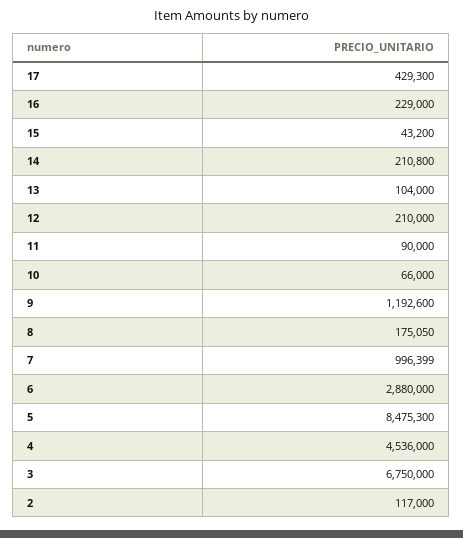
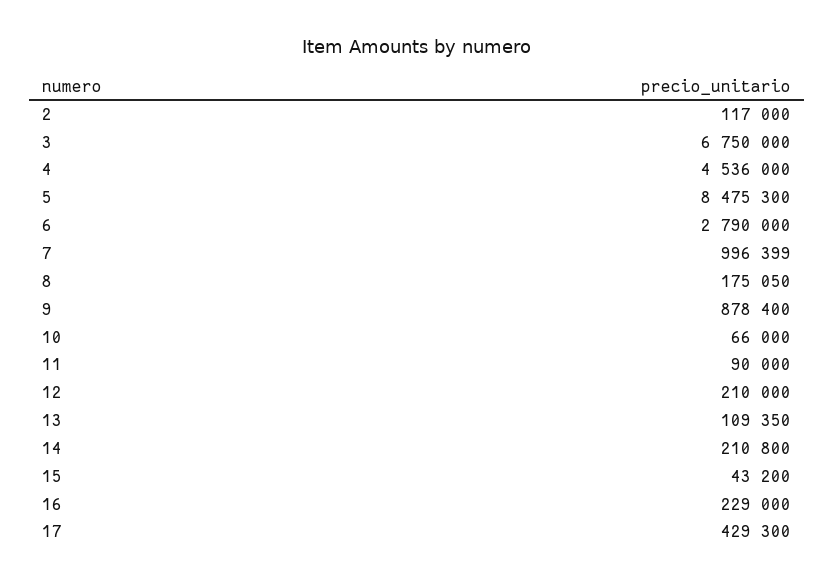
  {
    "17": 429300,
    "16": 229000,
    "15": 43200,
    "14": 210800,
-   "13": 104000,
+   "13": 109350,
    "12": 210000,
    "11": 90000,
    "10": 66000,
-   "9": 1192600,
+   "9": 878400,
    "8": 175050,
    "7": 996399,
-   "6": 2880000,
+   "6": 2790000,
    "5": 8475300,
    "4": 4536000,
    "3": 6750000,
    "2": 117000
  }

